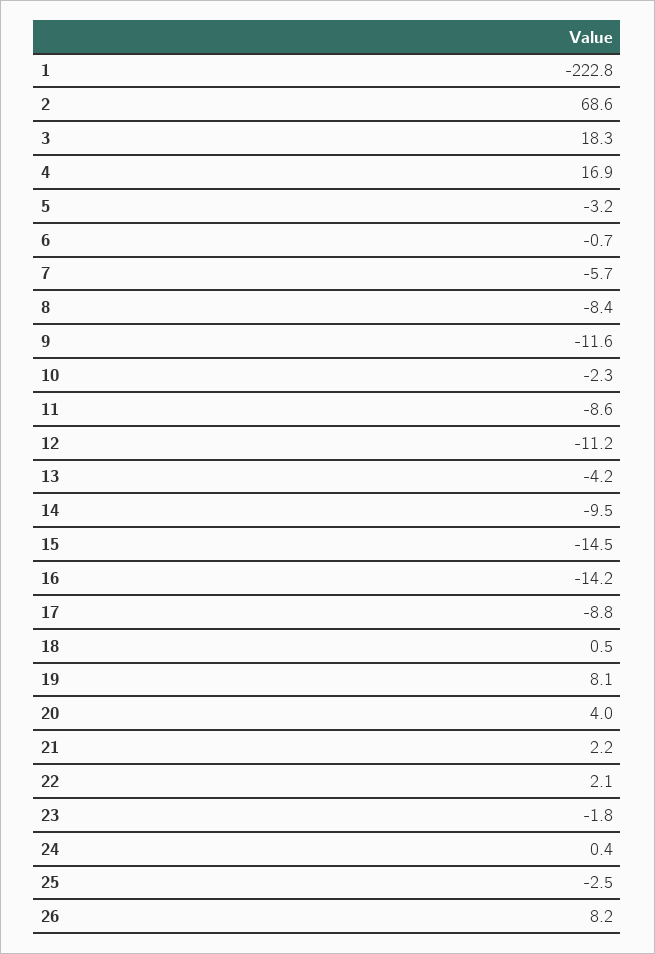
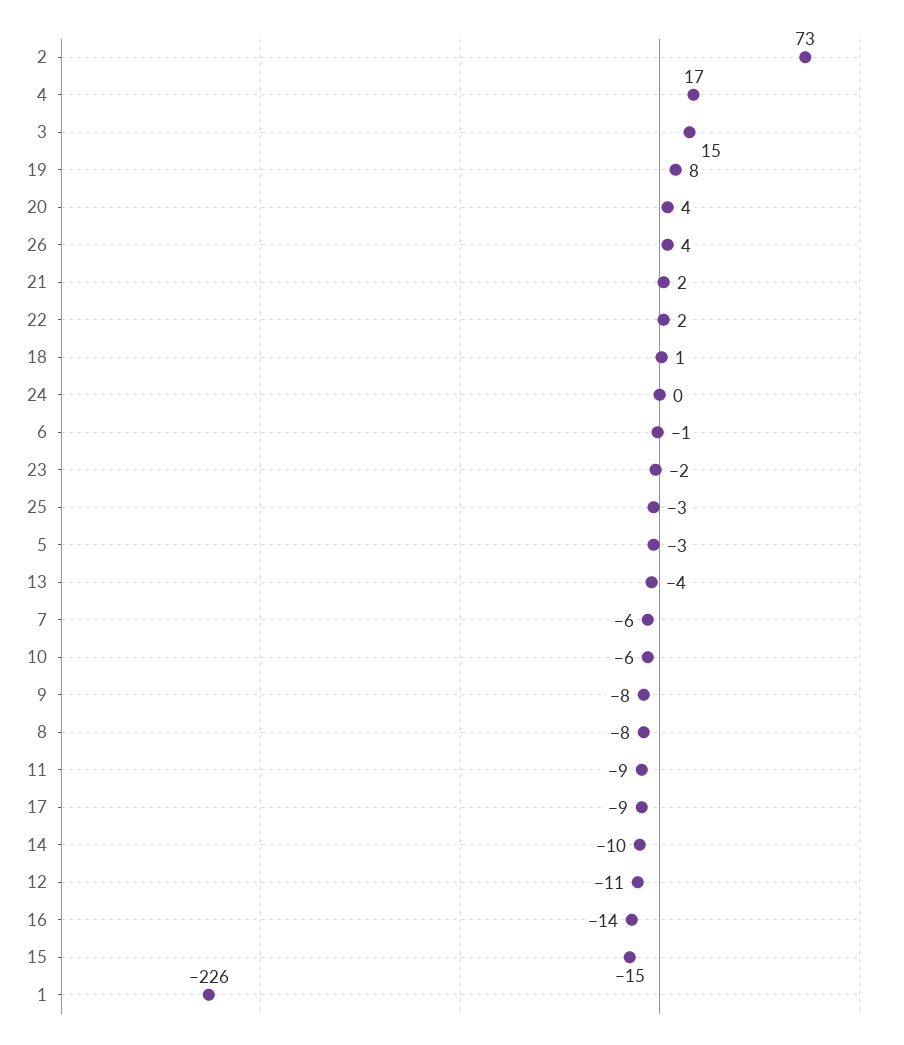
  {
-   "1": -222.8,
+   "1": -226,
-   "2": 68.6,
+   "2": 73,
-   "3": 18.3,
+   "3": 15,
    "4": 16.9,
    "5": -3.2,
    "6": -0.7,
    "7": -5.7,
    "8": -8.4,
-   "9": -11.6,
+   "9": -8,
-   "10": -2.3,
+   "10": -6,
    "11": -8.6,
    "12": -11.2,
    "13": -4.2,
    "14": -9.5,
    "15": -14.5,
    "16": -14.2,
    "17": -8.8,
    "18": 0.5,
    "19": 8.1,
    "20": 4,
    "21": 2.2,
    "22": 2.1,
    "23": -1.8,
    "24": 0.4,
    "25": -2.5,
-   "26": 8.2
+   "26": 4
  }

